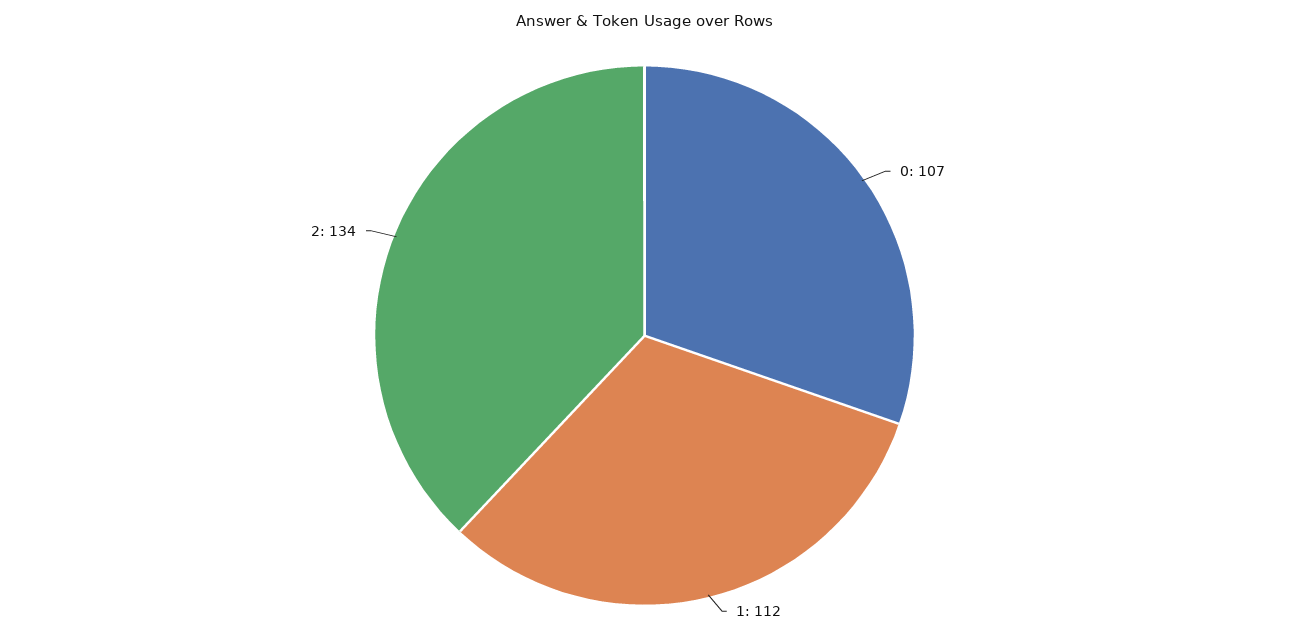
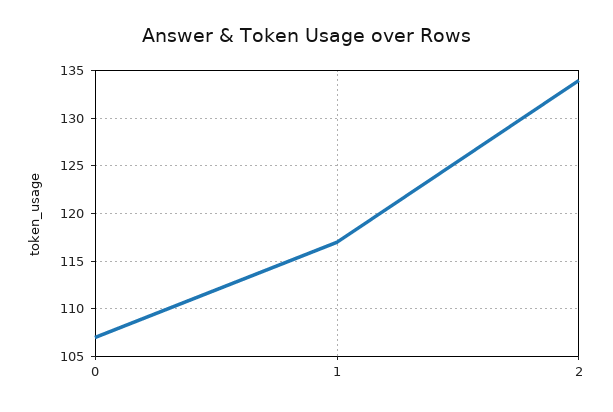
  {
    "0": 107,
-   "1": 112,
+   "1": 117,
    "2": 134
  }

